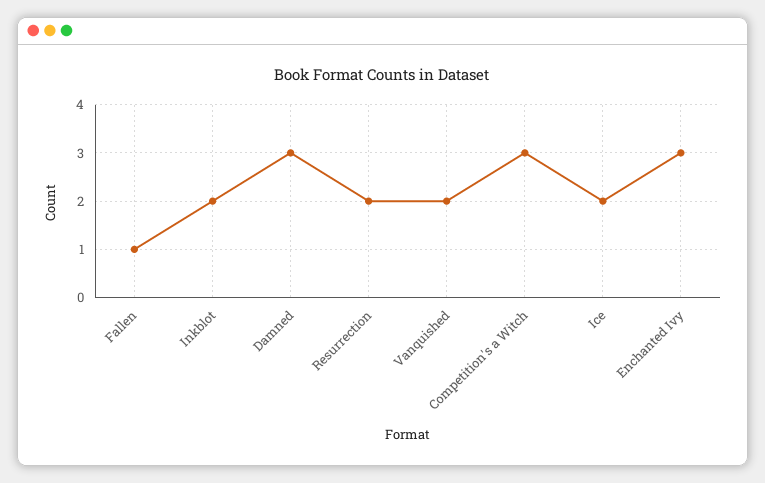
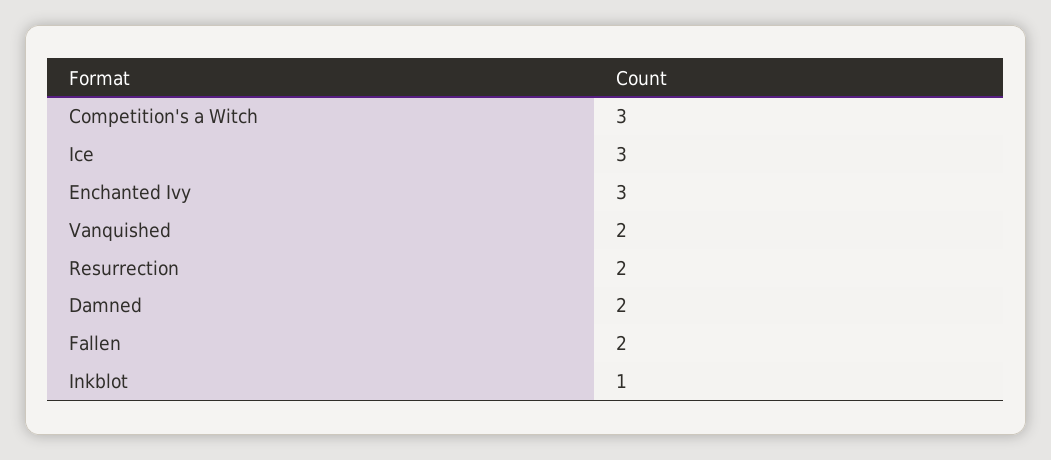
  {
-   "Fallen": 1,
+   "Fallen": 2,
-   "Inkblot": 2,
+   "Inkblot": 1,
-   "Damned": 3,
+   "Damned": 2,
    "Resurrection": 2,
    "Vanquished": 2,
    "Competition's a Witch": 3,
-   "Ice": 2,
+   "Ice": 3,
    "Enchanted Ivy": 3
  }

